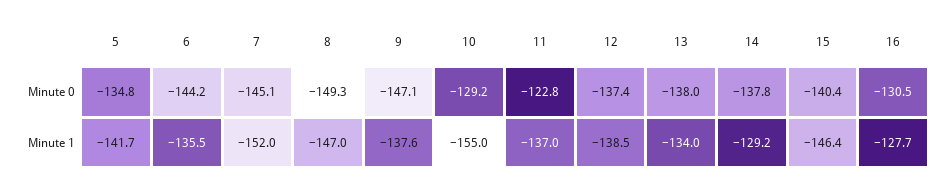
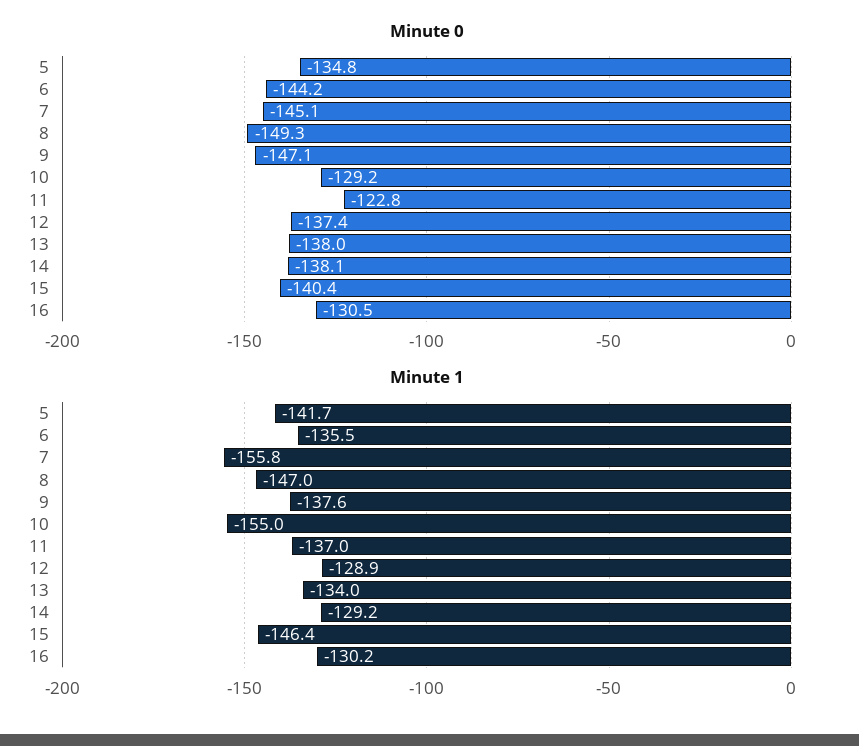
  {
    "Minute 0": {
      "5": -134.8,
      "6": -144.2,
      "7": -145.1,
      "8": -149.3,
      "9": -147.1,
      "10": -129.2,
      "11": -122.8,
      "12": -137.4,
      "13": -138,
-     "14": -137.8,
+     "14": -138.1,
      "15": -140.4,
      "16": -130.5
    },
    "Minute 1": {
      "5": -141.7,
      "6": -135.5,
-     "7": -152,
+     "7": -155.8,
      "8": -147,
      "9": -137.6,
      "10": -155,
      "11": -137,
-     "12": -138.5,
+     "12": -128.9,
      "13": -134,
      "14": -129.2,
      "15": -146.4,
-     "16": -127.7
+     "16": -130.2
    }
  }

